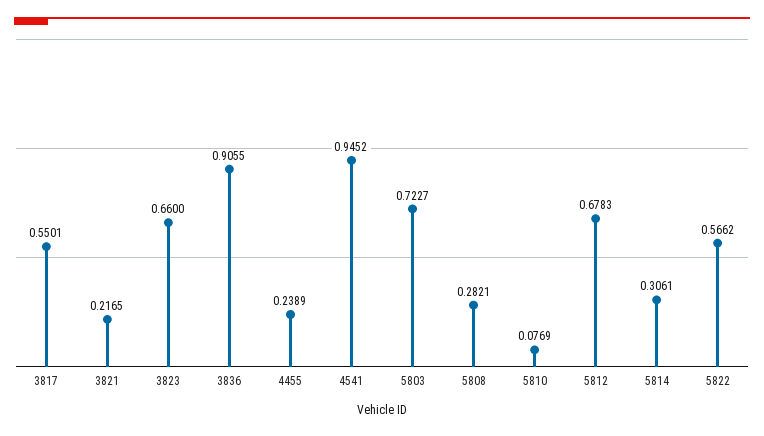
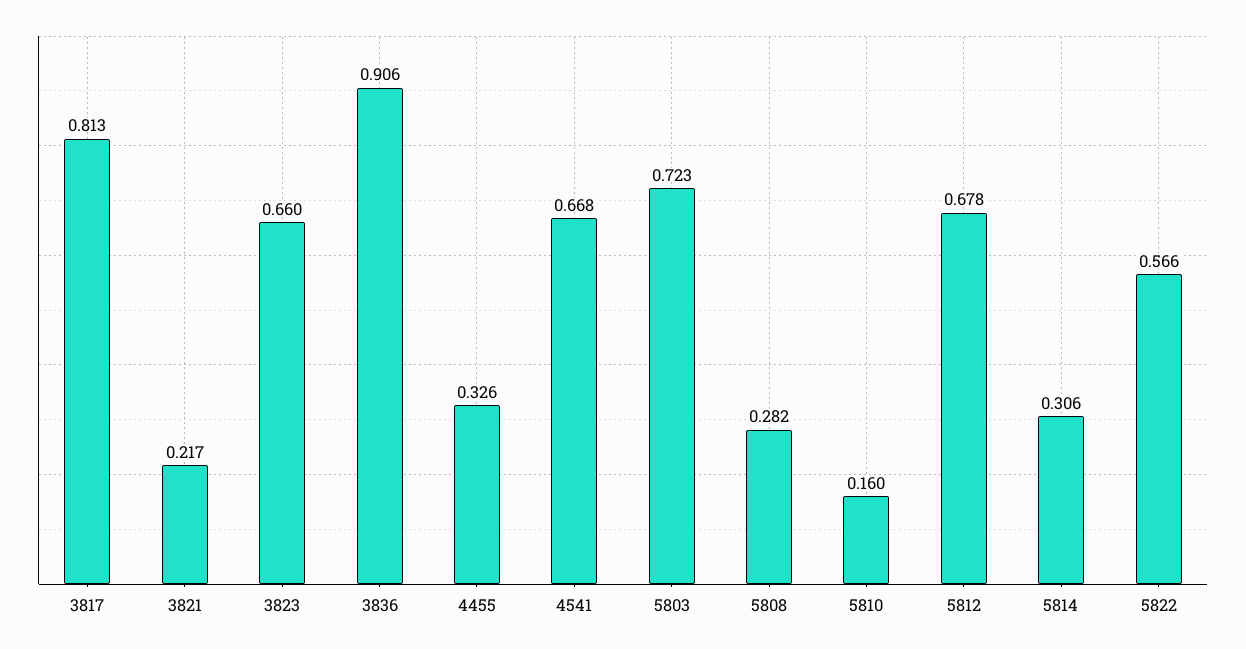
  {
-   "3817": 0.5501,
+   "3817": 0.813,
    "3821": 0.2165,
    "3823": 0.66,
    "3836": 0.9055,
-   "4455": 0.2389,
+   "4455": 0.326,
-   "4541": 0.9452,
+   "4541": 0.668,
    "5803": 0.7227,
    "5808": 0.2821,
-   "5810": 0.0769,
+   "5810": 0.16,
    "5812": 0.6783,
    "5814": 0.3061,
    "5822": 0.5662
  }

